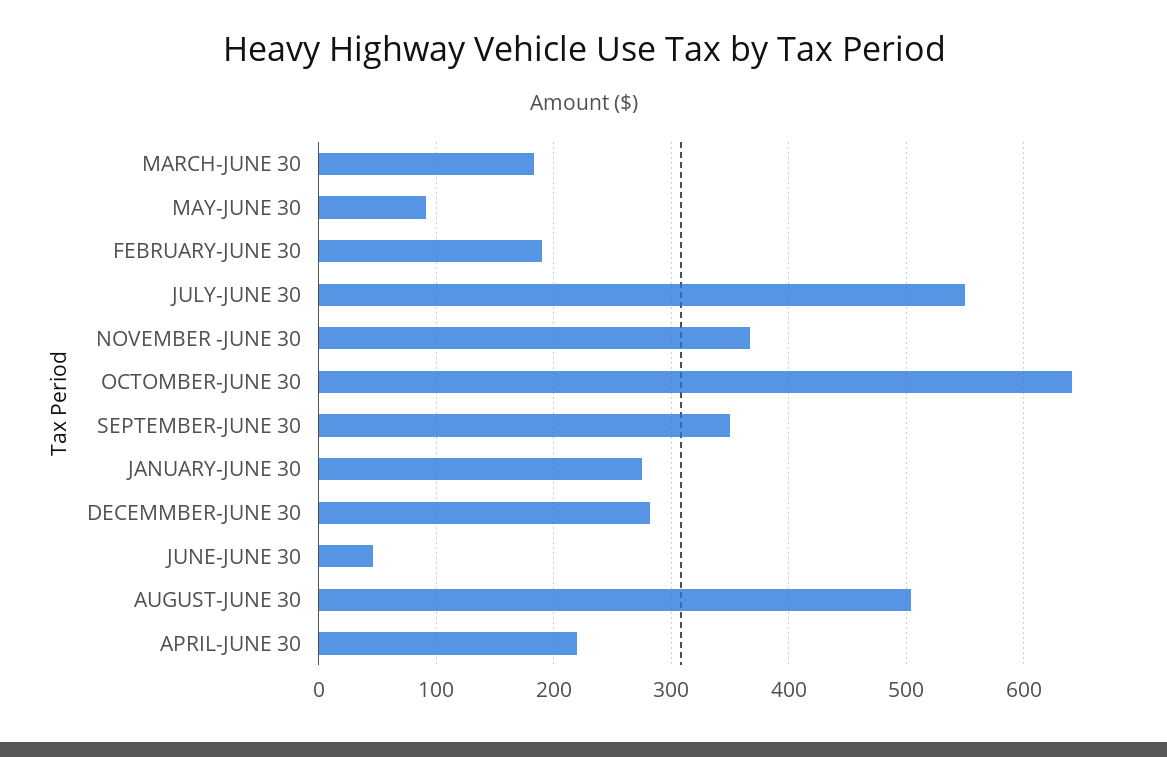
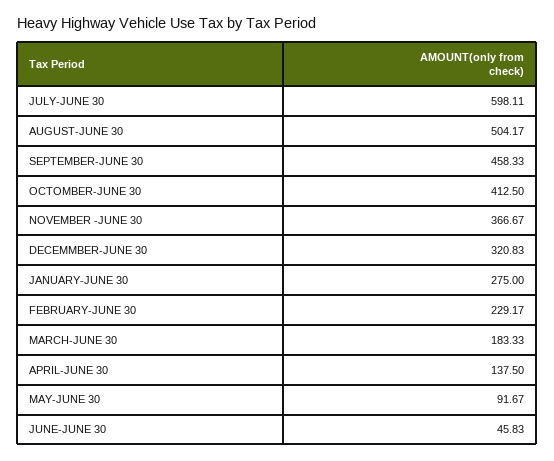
  {
    "MARCH-JUNE 30": 183.33,
    "MAY-JUNE 30": 91.67,
-   "FEBRUARY-JUNE 30": 190,
+   "FEBRUARY-JUNE 30": 229.17,
-   "JULY-JUNE 30": 550,
+   "JULY-JUNE 30": 598.11,
    "NOVEMBER -JUNE 30": 366.67,
-   "OCTOMBER-JUNE 30": 640,
+   "OCTOMBER-JUNE 30": 412.5,
-   "SEPTEMBER-JUNE 30": 350,
+   "SEPTEMBER-JUNE 30": 458.33,
    "JANUARY-JUNE 30": 275,
-   "DECEMMBER-JUNE 30": 280,
+   "DECEMMBER-JUNE 30": 320.83,
    "JUNE-JUNE 30": 45.83,
    "AUGUST-JUNE 30": 504.17,
-   "APRIL-JUNE 30": 220
+   "APRIL-JUNE 30": 137.5
  }

